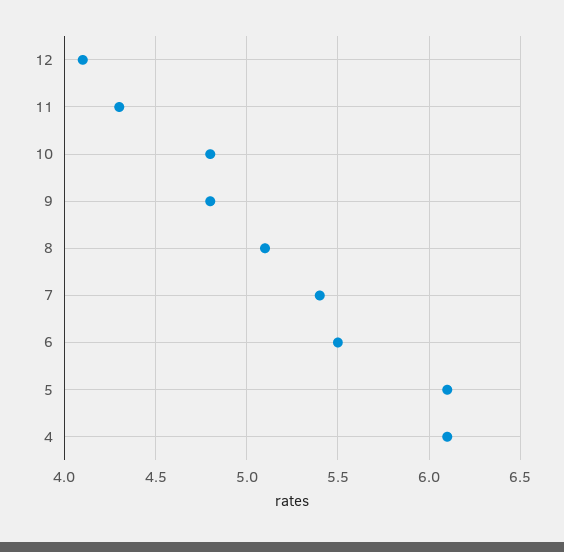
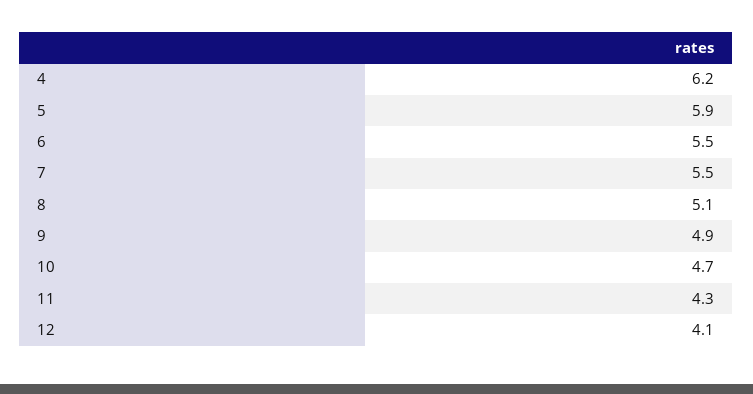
  {
    "12": 4.1,
    "11": 4.3,
-   "10": 4.8,
+   "10": 4.7,
-   "9": 4.8,
+   "9": 4.9,
    "8": 5.1,
-   "7": 5.4,
+   "7": 5.5,
    "6": 5.5,
-   "5": 6.1,
+   "5": 5.9,
-   "4": 6.1
+   "4": 6.2
  }

